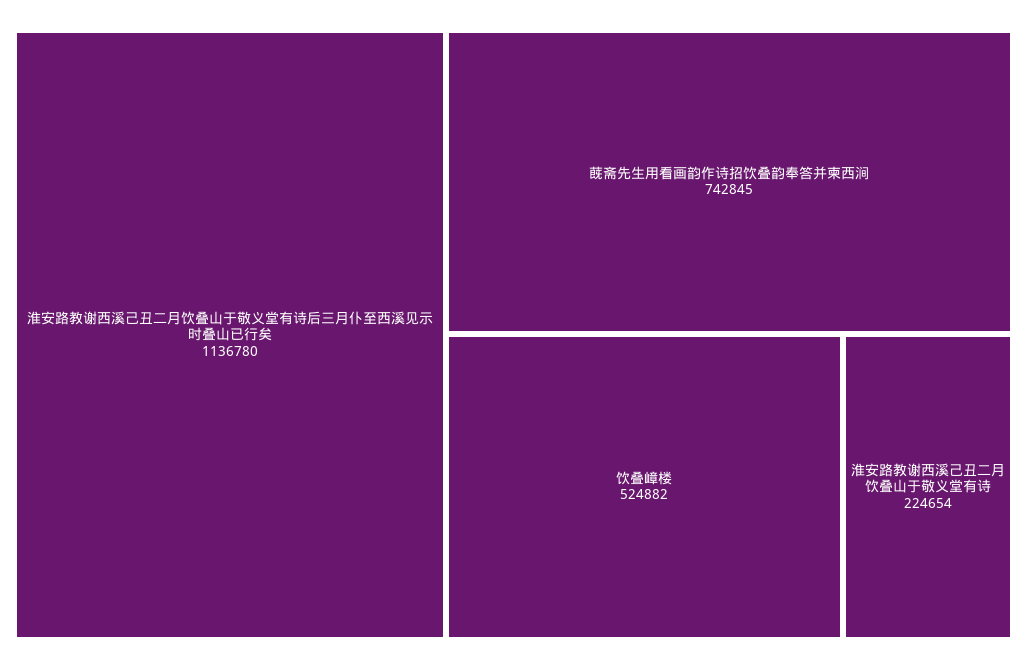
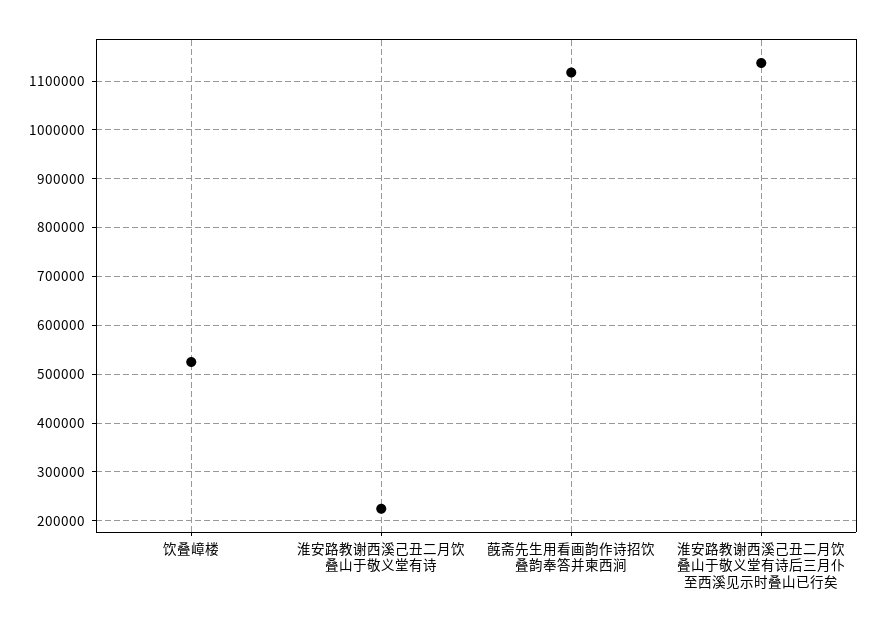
  {
    "淮安路教谢西溪己丑二月饮叠山于敬义堂有诗后三月仆至西溪见示时叠山已行矣": 1136780,
-   "蔇斋先生用看画韵作诗招饮叠韵奉答并柬西涧": 742845,
+   "蔇斋先生用看画韵作诗招饮叠韵奉答并柬西涧": 1120000,
    "饮叠嶂楼": 524882,
    "淮安路教谢西溪己丑二月饮叠山于敬义堂有诗": 224654
  }

